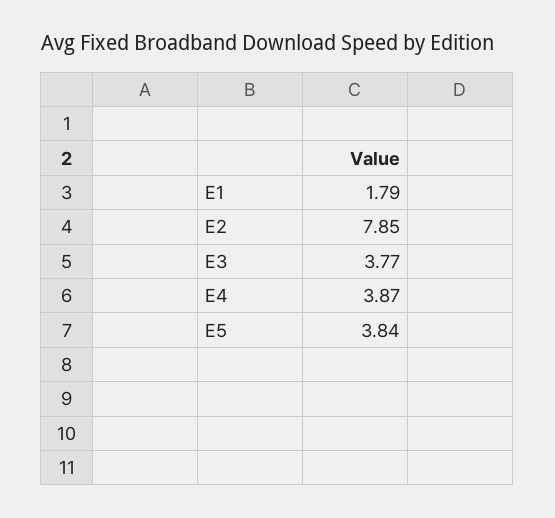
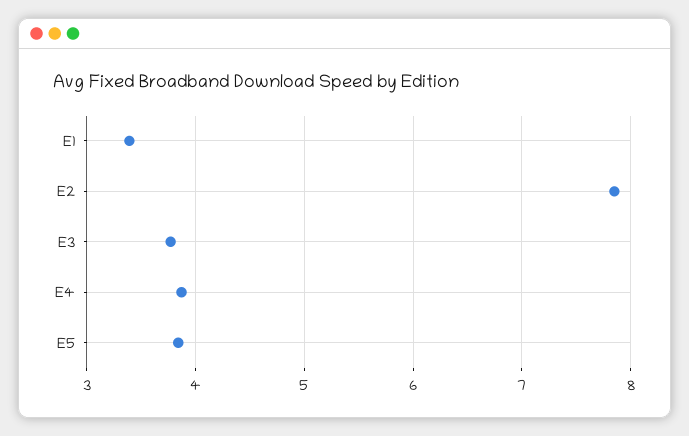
  {
-   "E1": 1.79,
+   "E1": 3.4,
    "E2": 7.85,
    "E3": 3.77,
    "E4": 3.87,
    "E5": 3.84
  }

